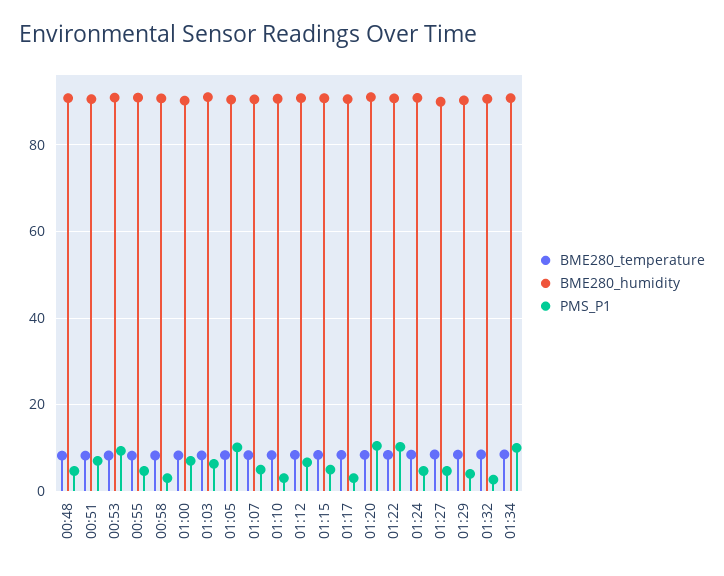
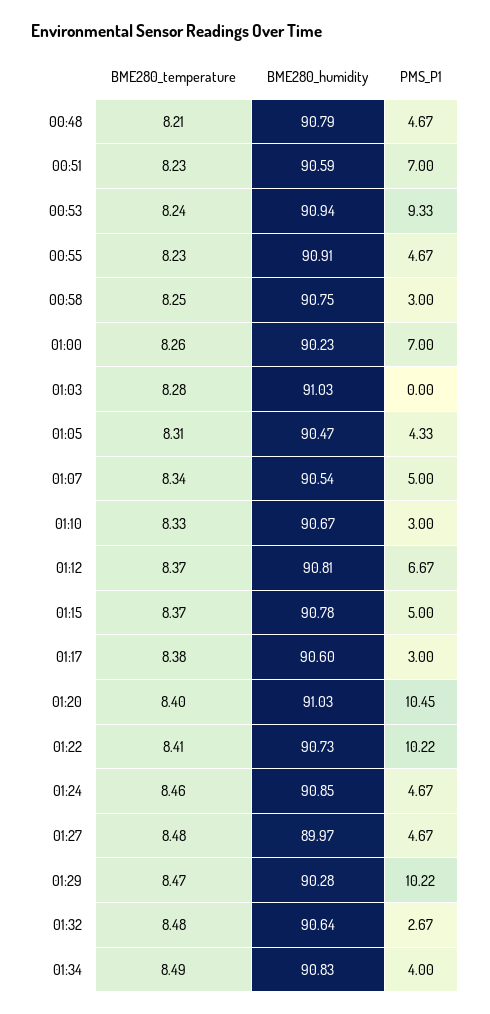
  {
    "BME280_temperature": {
      "00:48": 8.21,
      "00:51": 8.23,
      "00:53": 8.24,
      "00:55": 8.23,
      "00:58": 8.25,
      "01:00": 8.26,
      "01:03": 8.28,
      "01:05": 8.31,
      "01:07": 8.34,
      "01:10": 8.33,
      "01:12": 8.37,
      "01:15": 8.37,
      "01:17": 8.38,
      "01:20": 8.4,
      "01:22": 8.41,
      "01:24": 8.46,
      "01:27": 8.48,
      "01:29": 8.47,
      "01:32": 8.48,
      "01:34": 8.49
    },
    "BME280_humidity": {
      "00:48": 90.79,
      "00:51": 90.59,
      "00:53": 90.94,
      "00:55": 90.91,
      "00:58": 90.75,
      "01:00": 90.23,
      "01:03": 91.03,
      "01:05": 90.47,
      "01:07": 90.54,
      "01:10": 90.67,
      "01:12": 90.81,
      "01:15": 90.78,
      "01:17": 90.6,
      "01:20": 91.03,
      "01:22": 90.73,
      "01:24": 90.85,
      "01:27": 89.97,
      "01:29": 90.28,
      "01:32": 90.64,
      "01:34": 90.83
    },
    "PMS_P1": {
      "00:48": 4.67,
      "00:51": 7,
      "00:53": 9.33,
      "00:55": 4.67,
      "00:58": 3,
      "01:00": 7,
-     "01:03": 6,
+     "01:03": 0,
-     "01:05": 10,
+     "01:05": 4.33,
      "01:07": 5,
      "01:10": 3,
      "01:12": 6.67,
      "01:15": 5,
      "01:17": 3,
      "01:20": 10.45,
      "01:22": 10.22,
      "01:24": 4.67,
      "01:27": 4.67,
-     "01:29": 4,
+     "01:29": 10.22,
      "01:32": 2.67,
-     "01:34": 10
+     "01:34": 4
    }
  }

